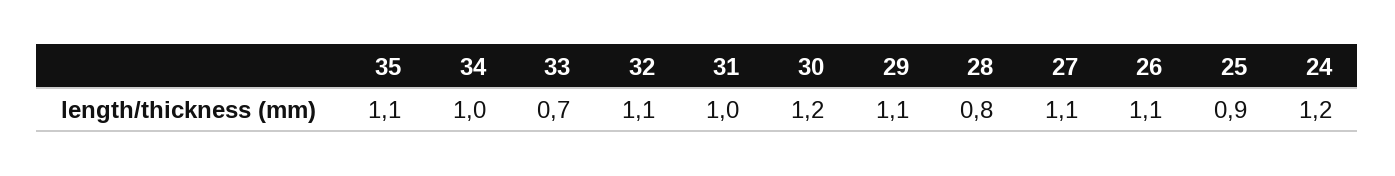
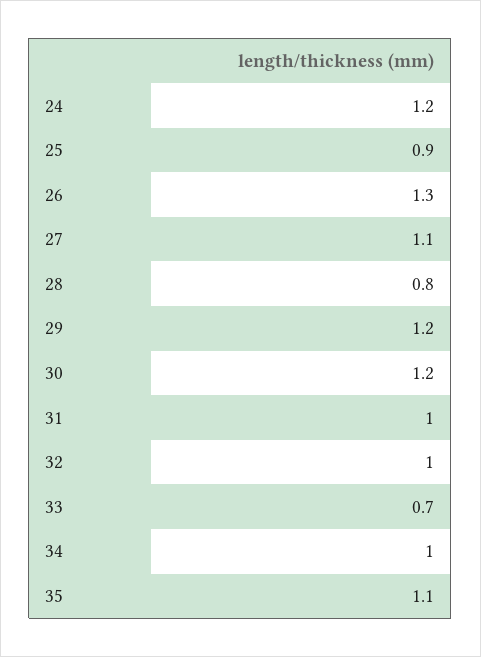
  {
    "35": 1.1,
    "34": 1,
    "33": 0.7,
-   "32": 1.1,
+   "32": 1,
    "31": 1,
    "30": 1.2,
-   "29": 1.1,
+   "29": 1.2,
    "28": 0.8,
    "27": 1.1,
-   "26": 1.1,
+   "26": 1.3,
    "25": 0.9,
    "24": 1.2
  }

